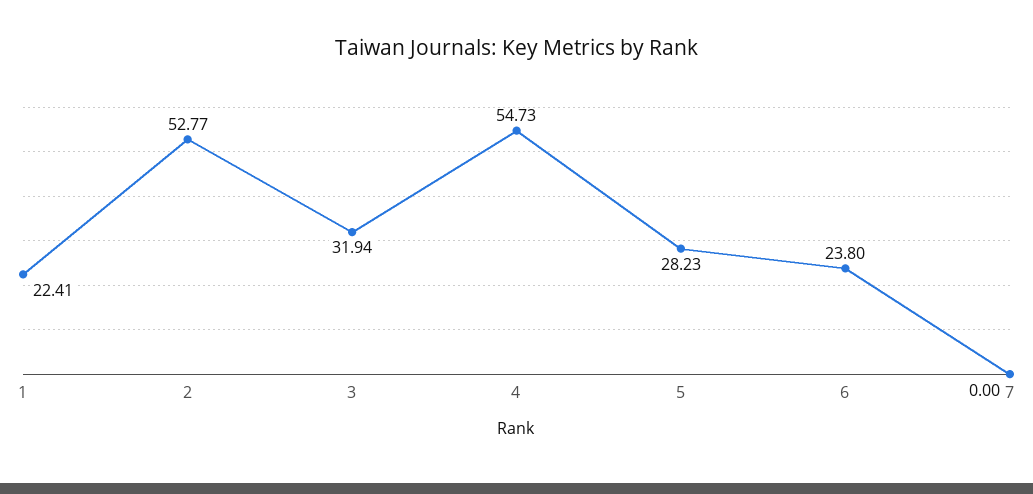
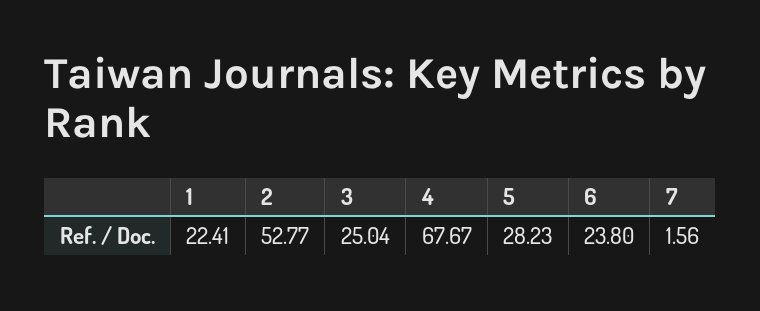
  {
    "1": 22.41,
    "2": 52.77,
-   "3": 31.94,
+   "3": 25.04,
-   "4": 54.73,
+   "4": 67.67,
    "5": 28.23,
    "6": 23.8,
-   "7": 0
+   "7": 1.56
  }

